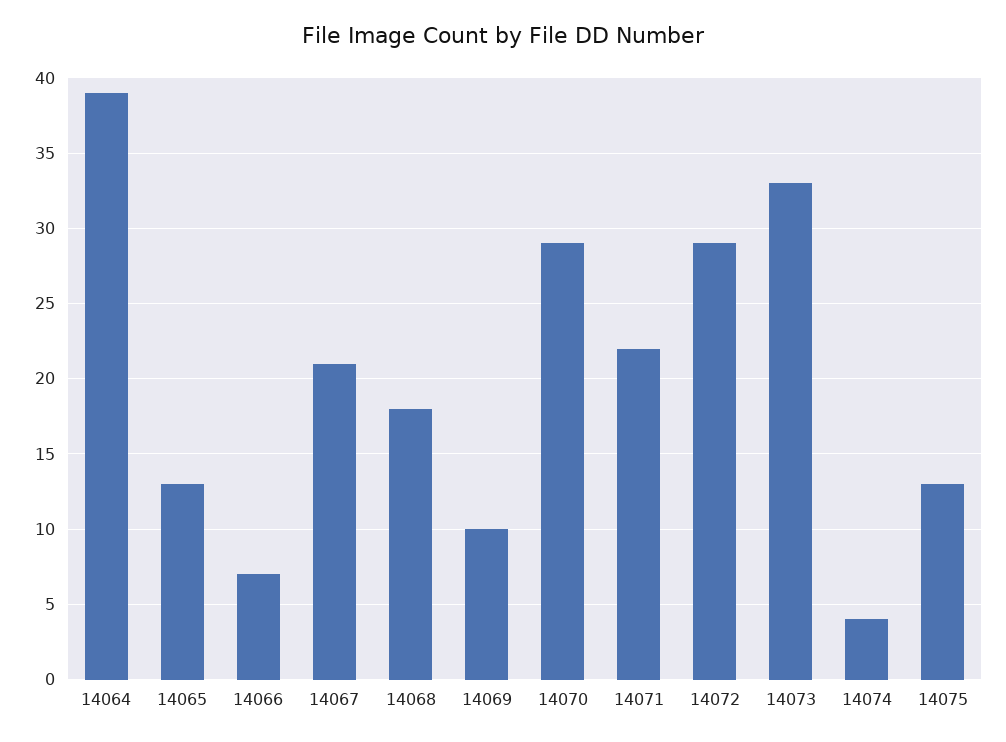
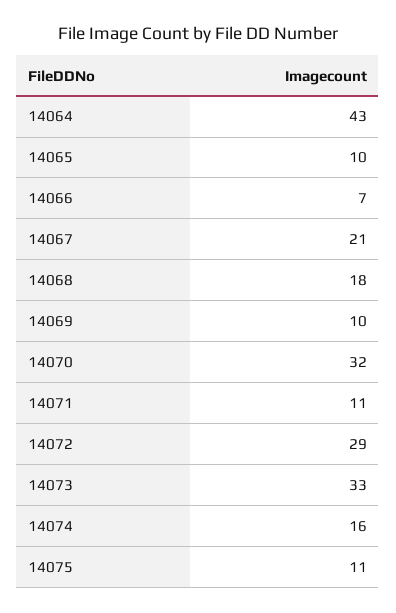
  {
-   "14064": 39,
+   "14064": 43,
-   "14065": 13,
+   "14065": 10,
    "14066": 7,
    "14067": 21,
    "14068": 18,
    "14069": 10,
-   "14070": 29,
+   "14070": 32,
-   "14071": 22,
+   "14071": 11,
    "14072": 29,
    "14073": 33,
-   "14074": 4,
+   "14074": 16,
-   "14075": 13
+   "14075": 11
  }

